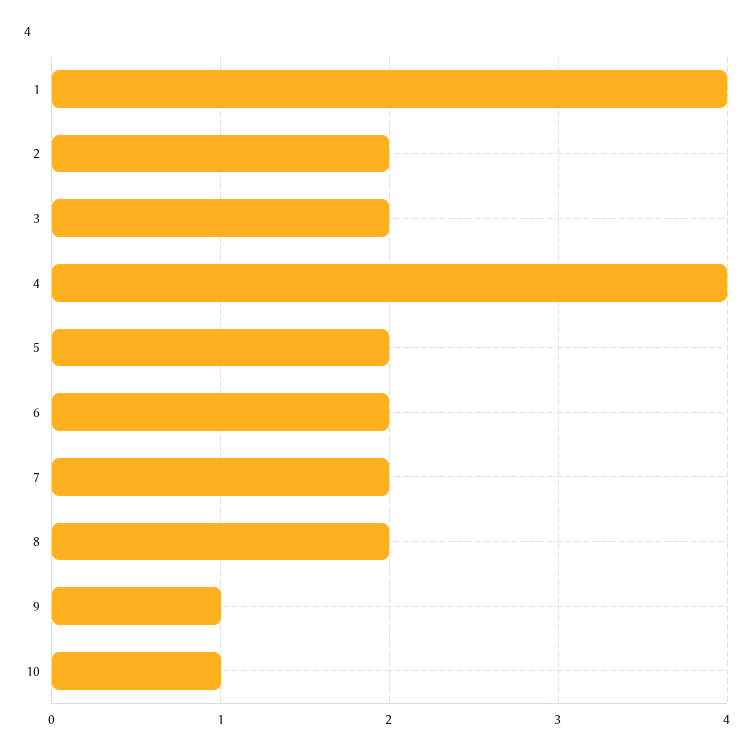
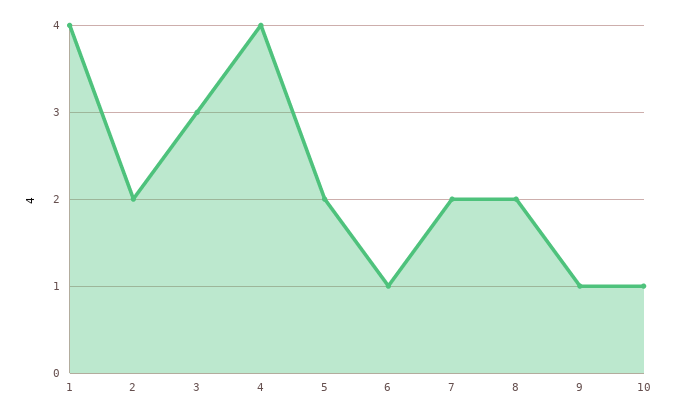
  {
    "1": 4,
    "2": 2,
-   "3": 2,
+   "3": 3,
    "4": 4,
    "5": 2,
-   "6": 2,
+   "6": 1,
    "7": 2,
    "8": 2,
    "9": 1,
    "10": 1
  }

